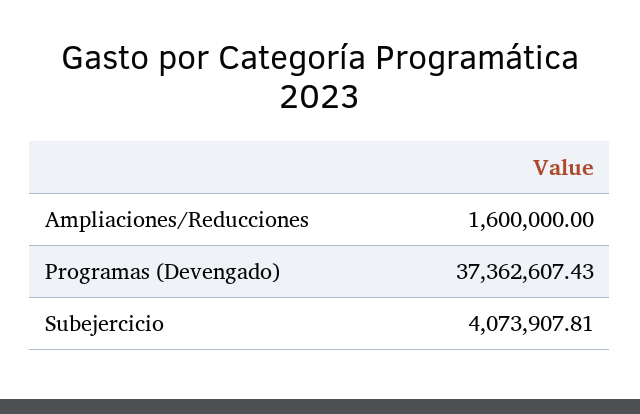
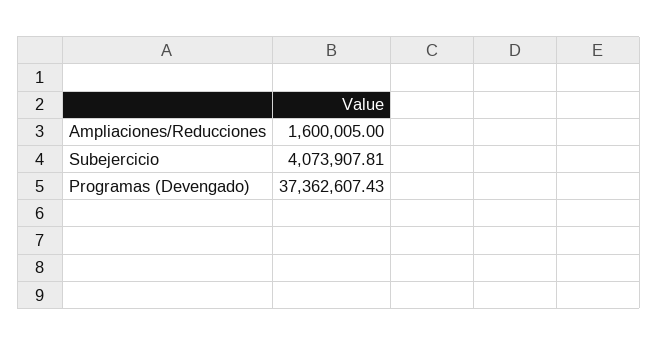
  {
-   "Ampliaciones/Reducciones": 1600000,
+   "Ampliaciones/Reducciones": 1600005,
    "Programas (Devengado)": 37362607.43,
    "Subejercicio": 4073907.81
  }

